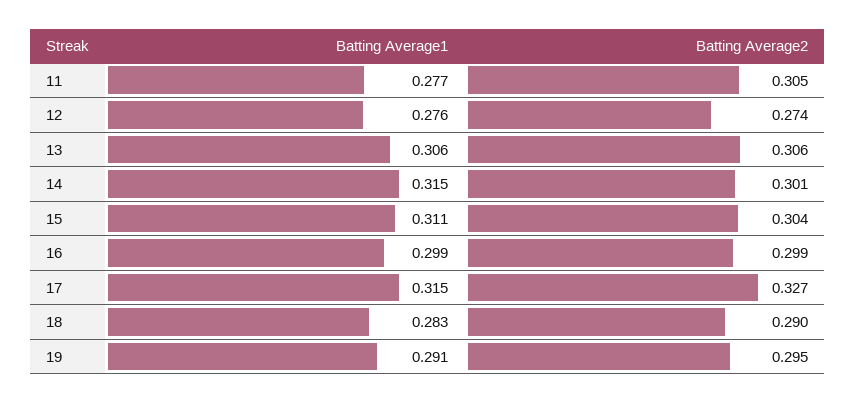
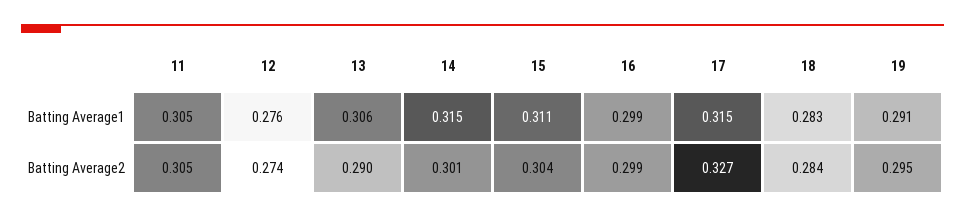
  {
    "Batting Average1": {
-     "11": 0.277,
+     "11": 0.305,
      "12": 0.276,
      "13": 0.306,
      "14": 0.315,
      "15": 0.311,
      "16": 0.299,
      "17": 0.315,
      "18": 0.283,
      "19": 0.291
    },
    "Batting Average2": {
      "11": 0.305,
      "12": 0.274,
-     "13": 0.306,
+     "13": 0.29,
      "14": 0.301,
      "15": 0.304,
      "16": 0.299,
      "17": 0.327,
-     "18": 0.29,
+     "18": 0.284,
      "19": 0.295
    }
  }

